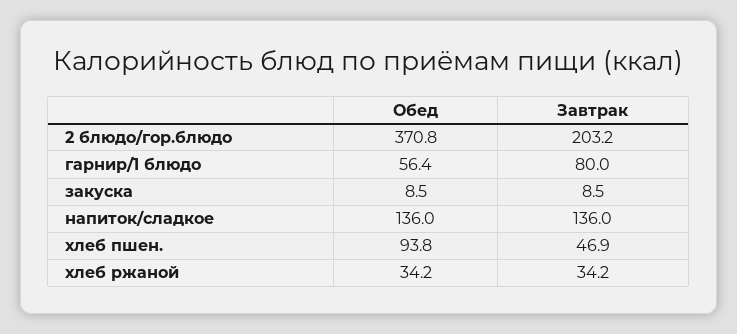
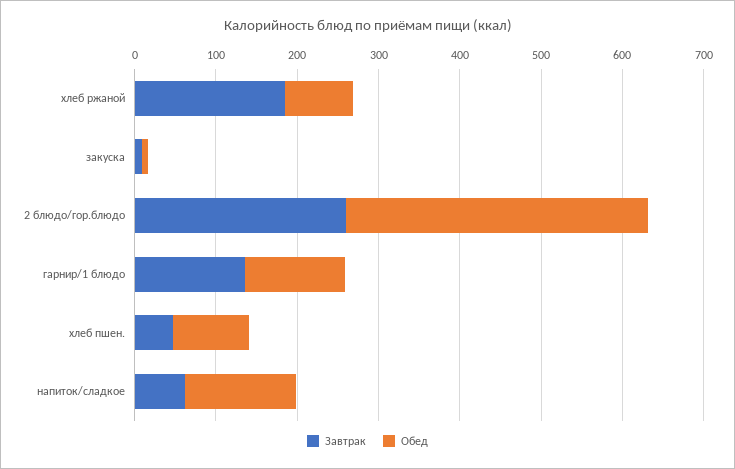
  {
    "Обед": {
      "2 блюдо/гор.блюдо": 370.8,
-     "гарнир/1 блюдо": 56.4,
+     "гарнир/1 блюдо": 120,
      "закуска": 8.5,
      "напиток/сладкое": 136,
      "хлеб пшен.": 93.8,
-     "хлеб ржаной": 34.2
+     "хлеб ржаной": 80
    },
    "Завтрак": {
-     "2 блюдо/гор.блюдо": 203.2,
+     "2 блюдо/гор.блюдо": 260,
-     "гарнир/1 блюдо": 80,
+     "гарнир/1 блюдо": 140,
      "закуска": 8.5,
-     "напиток/сладкое": 136,
+     "напиток/сладкое": 60,
      "хлеб пшен.": 46.9,
-     "хлеб ржаной": 34.2
+     "хлеб ржаной": 180
    }
  }

